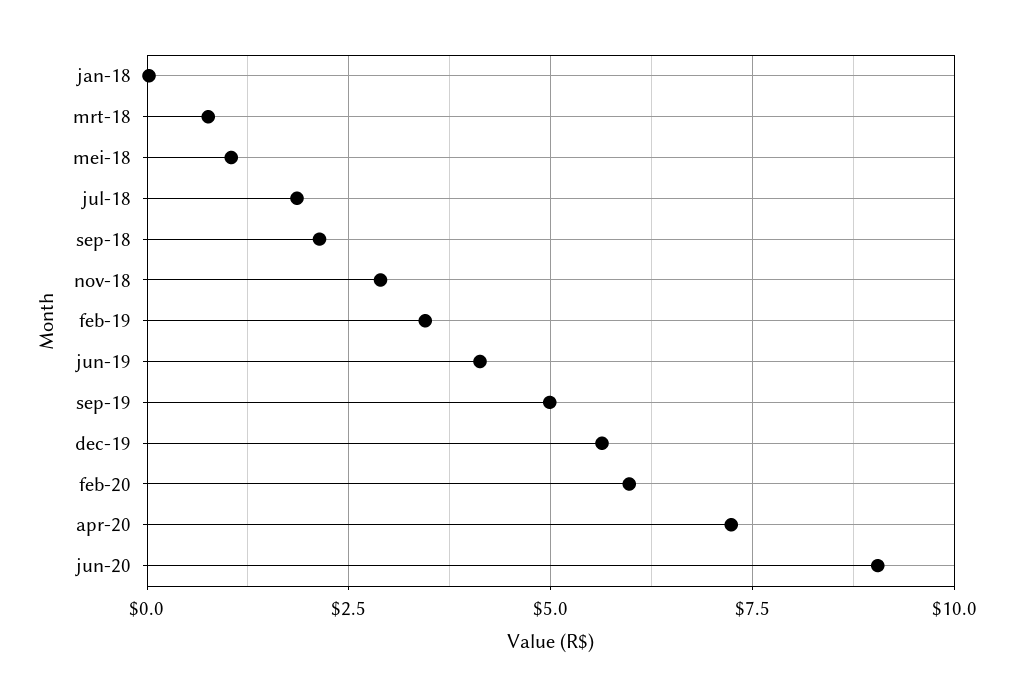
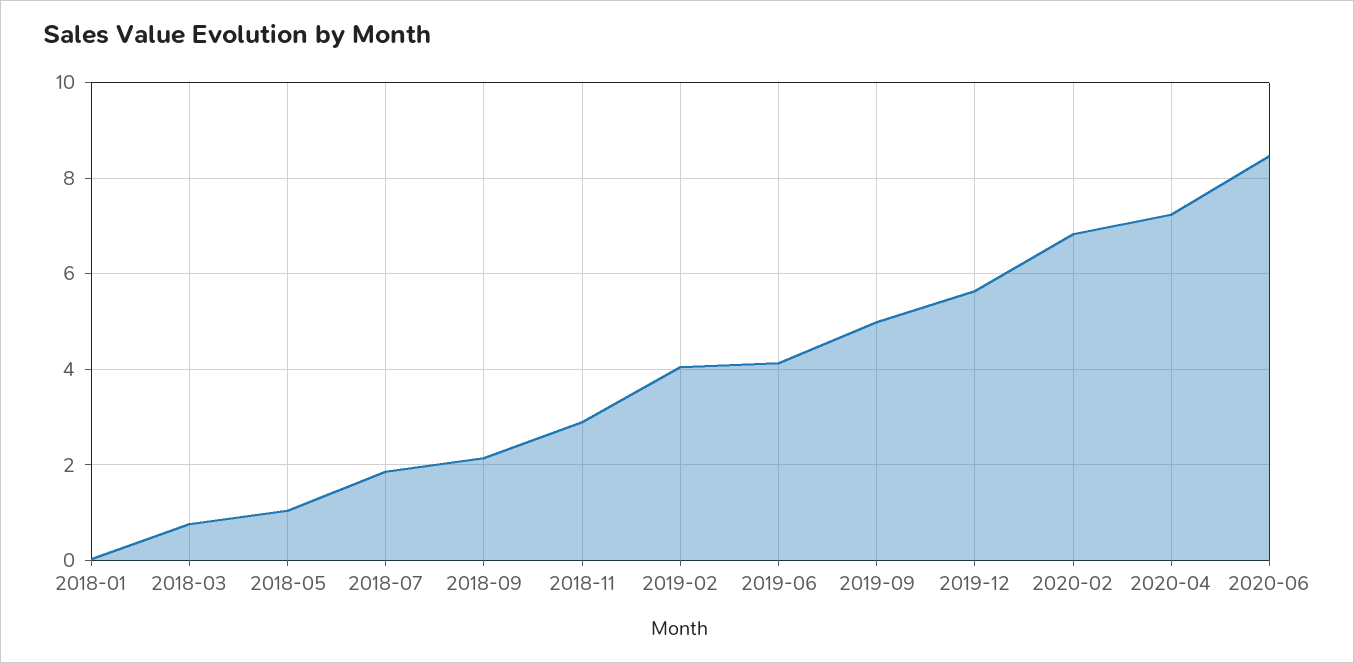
  {
    "jan-18": 0,
    "mrt-18": 0.8,
    "mei-18": 1,
    "jul-18": 1.8,
    "sep-18": 2.2,
    "nov-18": 2.8,
-   "feb-19": 3.5,
+   "feb-19": 4,
    "jun-19": 4.2,
    "sep-19": 5,
    "dec-19": 5.6,
-   "feb-20": 6,
+   "feb-20": 6.8,
    "apr-20": 7.2,
-   "jun-20": 9
+   "jun-20": 8.4
  }

